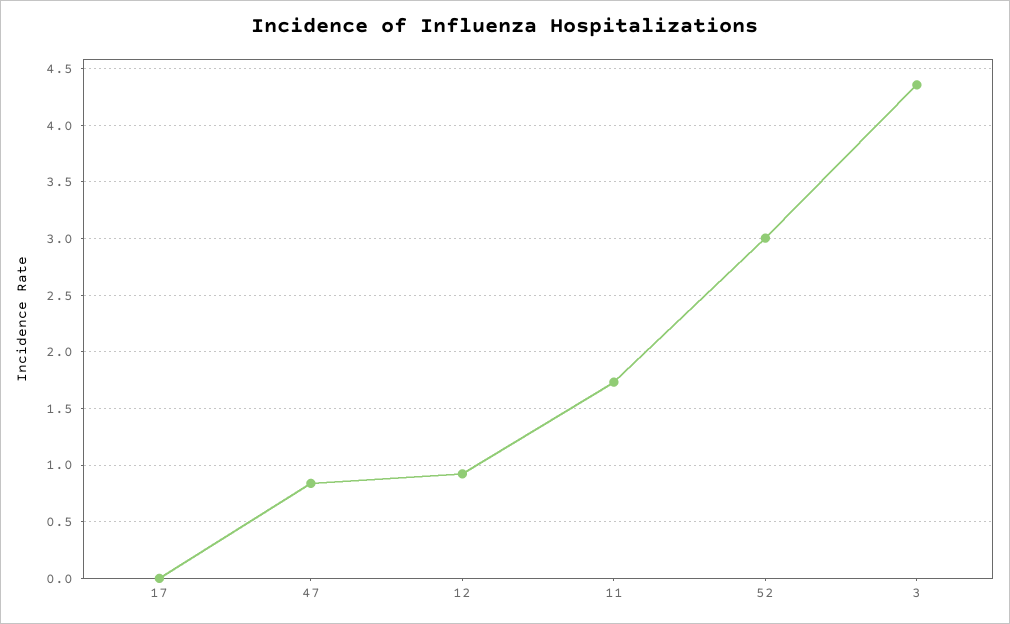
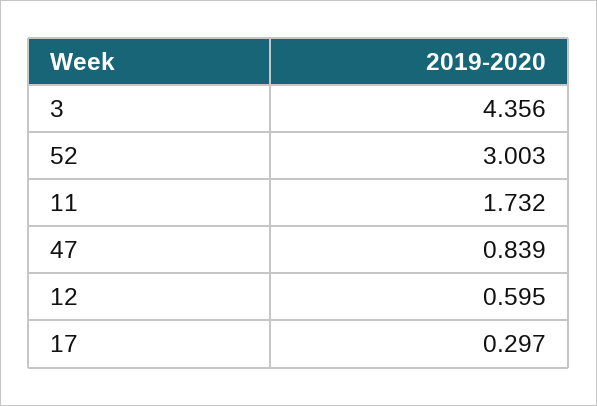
  {
-   "17": 0,
+   "17": 0.297,
    "47": 0.839,
-   "12": 0.9,
+   "12": 0.595,
    "11": 1.732,
    "52": 3.003,
    "3": 4.356
  }

